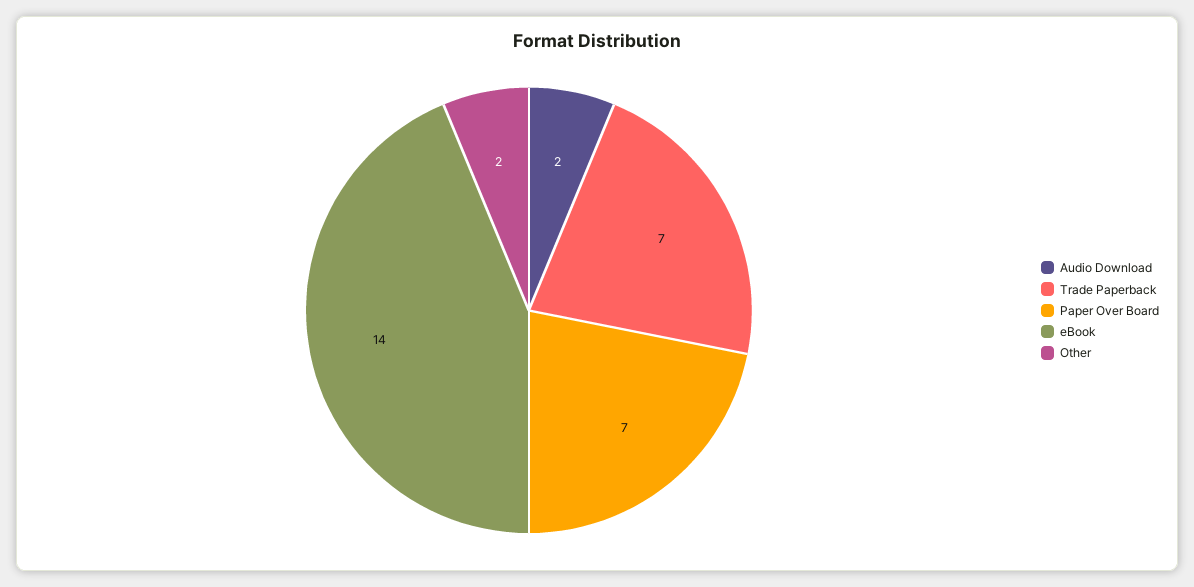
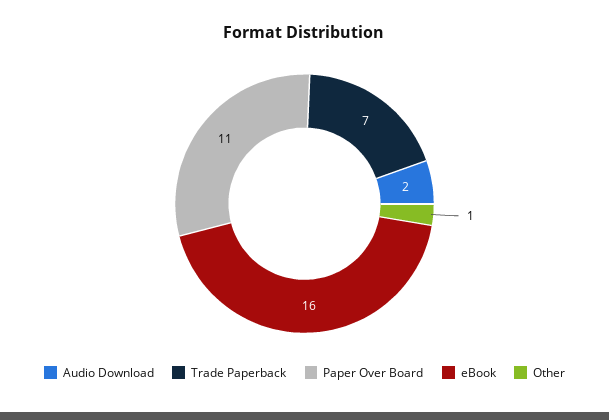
  {
    "Audio Download": 2,
    "Trade Paperback": 7,
-   "Paper Over Board": 7,
+   "Paper Over Board": 11,
-   "eBook": 14,
+   "eBook": 16,
-   "Other": 2
+   "Other": 1
  }

